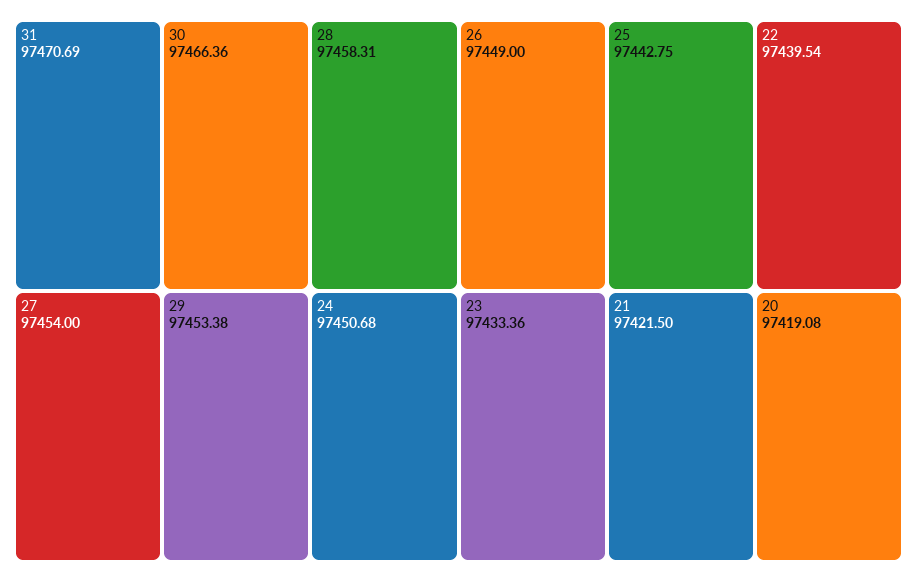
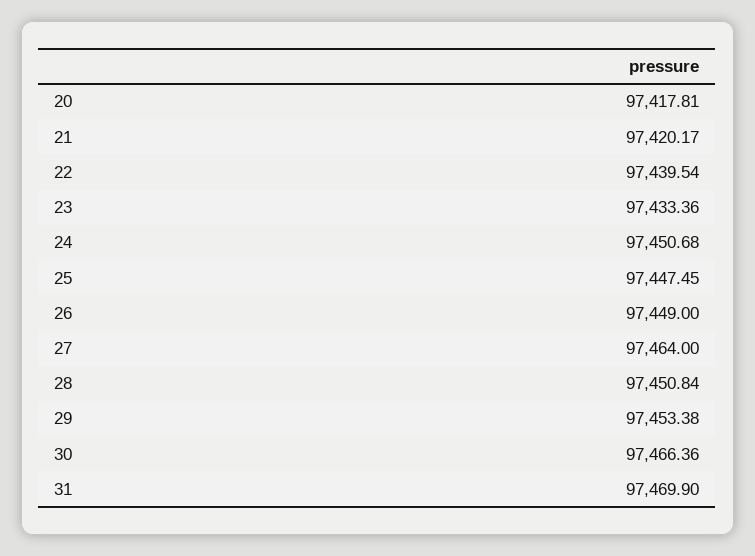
  {
-   "31": 97470.69,
+   "31": 97469.9,
    "30": 97466.36,
-   "28": 97458.31,
+   "28": 97450.84,
-   "27": 97454,
+   "27": 97464,
    "29": 97453.38,
    "24": 97450.68,
    "26": 97449,
-   "25": 97442.75,
+   "25": 97447.45,
    "22": 97439.54,
    "23": 97433.36,
-   "21": 97421.5,
+   "21": 97420.17,
-   "20": 97419.08
+   "20": 97417.81
  }

